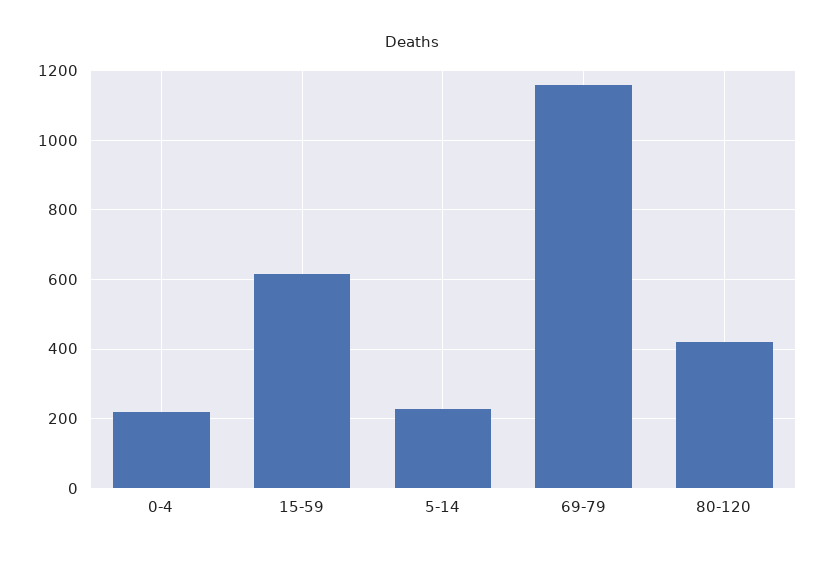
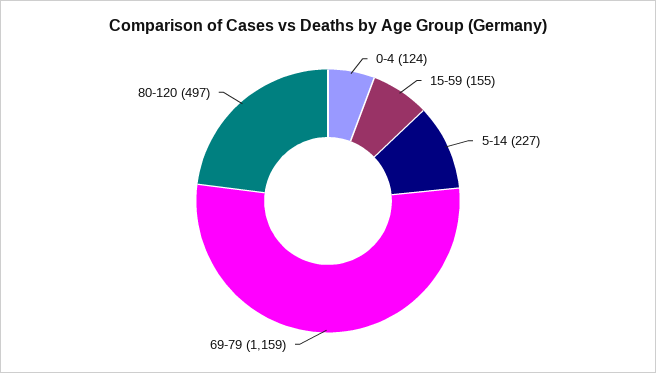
  {
-   "0-4": 220,
+   "0-4": 124,
-   "15-59": 620,
+   "15-59": 155,
    "5-14": 227,
    "69-79": 1159,
-   "80-120": 420
+   "80-120": 497
  }

